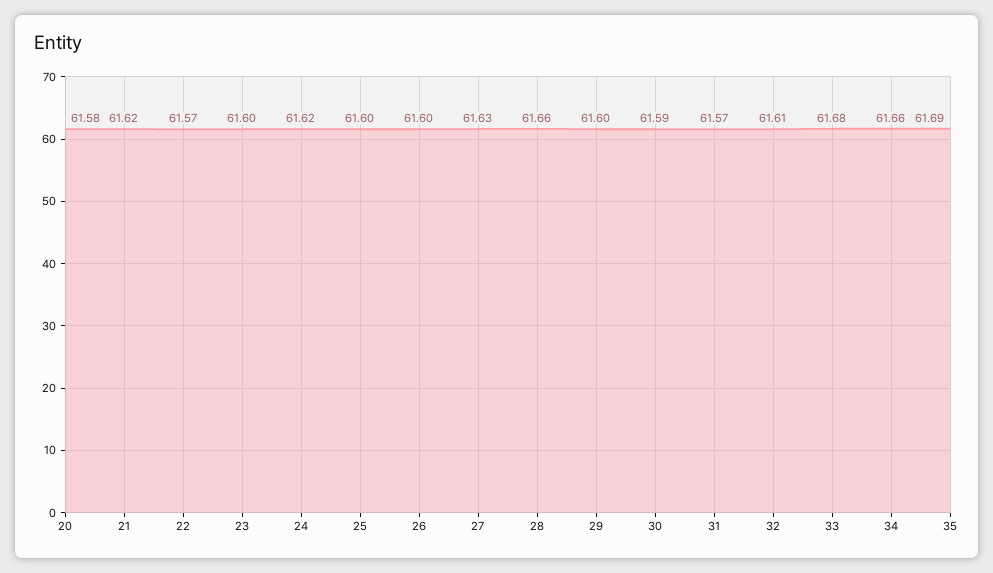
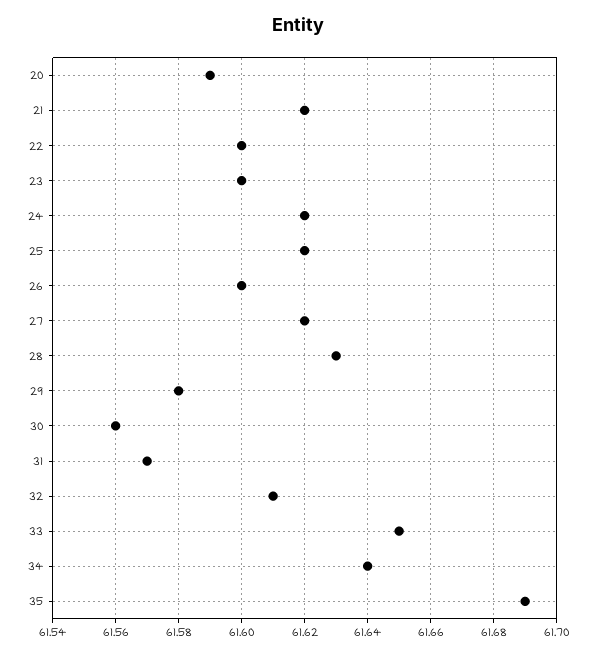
  {
-   "20": 61.58,
+   "20": 61.59,
    "21": 61.62,
-   "22": 61.57,
+   "22": 61.6,
    "23": 61.6,
    "24": 61.62,
-   "25": 61.6,
+   "25": 61.62,
    "26": 61.6,
-   "27": 61.63,
+   "27": 61.62,
-   "28": 61.66,
+   "28": 61.63,
-   "29": 61.6,
+   "29": 61.58,
-   "30": 61.59,
+   "30": 61.56,
    "31": 61.57,
    "32": 61.61,
-   "33": 61.68,
+   "33": 61.65,
-   "34": 61.66,
+   "34": 61.64,
    "35": 61.69
  }

